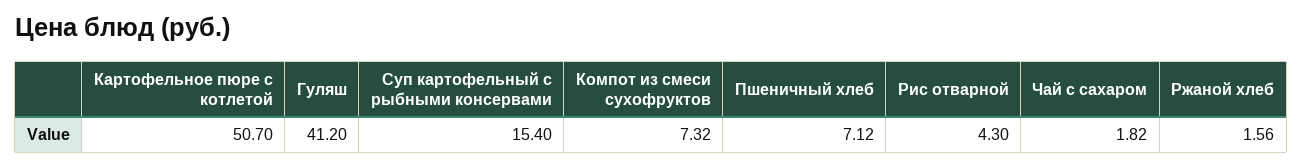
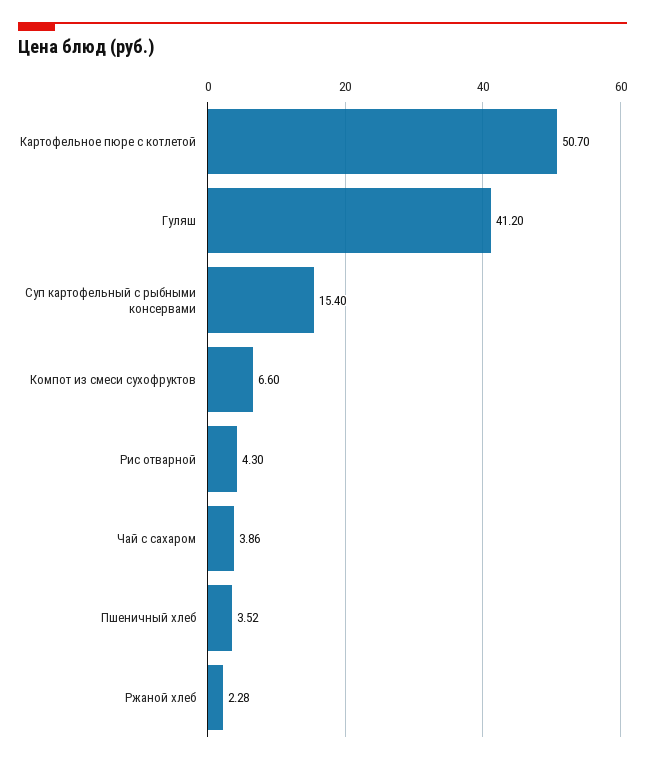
  {
    "Картофельное пюре с котлетой": 50.7,
    "Гуляш": 41.2,
    "Суп картофельный с рыбными консервами": 15.4,
-   "Компот из смеси сухофруктов": 7.32,
+   "Компот из смеси сухофруктов": 6.6,
-   "Пшеничный хлеб": 7.12,
+   "Пшеничный хлеб": 3.52,
    "Рис отварной": 4.3,
-   "Чай с сахаром": 1.82,
+   "Чай с сахаром": 3.86,
-   "Ржаной хлеб": 1.56
+   "Ржаной хлеб": 2.28
  }

